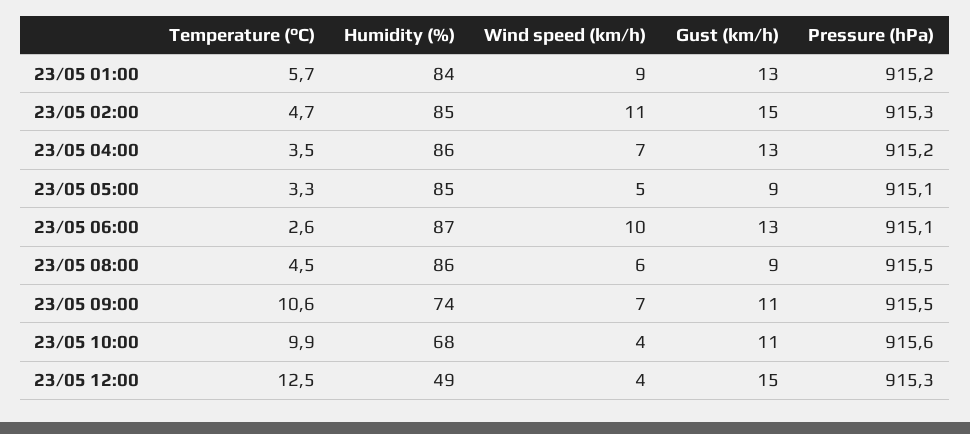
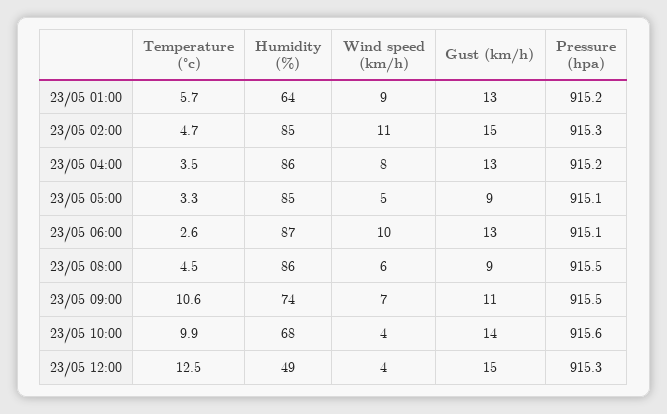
  {
    "Temperature (°C)": {
      "23/05 01:00": 5.7,
      "23/05 02:00": 4.7,
      "23/05 04:00": 3.5,
      "23/05 05:00": 3.3,
      "23/05 06:00": 2.6,
      "23/05 08:00": 4.5,
      "23/05 09:00": 10.6,
      "23/05 10:00": 9.9,
      "23/05 12:00": 12.5
    },
    "Humidity (%)": {
-     "23/05 01:00": 84,
+     "23/05 01:00": 64,
      "23/05 02:00": 85,
      "23/05 04:00": 86,
      "23/05 05:00": 85,
      "23/05 06:00": 87,
      "23/05 08:00": 86,
      "23/05 09:00": 74,
      "23/05 10:00": 68,
      "23/05 12:00": 49
    },
    "Wind speed (km/h)": {
      "23/05 01:00": 9,
      "23/05 02:00": 11,
-     "23/05 04:00": 7,
+     "23/05 04:00": 8,
      "23/05 05:00": 5,
      "23/05 06:00": 10,
      "23/05 08:00": 6,
      "23/05 09:00": 7,
      "23/05 10:00": 4,
      "23/05 12:00": 4
    },
    "Gust (km/h)": {
      "23/05 01:00": 13,
      "23/05 02:00": 15,
      "23/05 04:00": 13,
      "23/05 05:00": 9,
      "23/05 06:00": 13,
      "23/05 08:00": 9,
      "23/05 09:00": 11,
-     "23/05 10:00": 11,
+     "23/05 10:00": 14,
      "23/05 12:00": 15
    },
    "Pressure (hPa)": {
      "23/05 01:00": 915.2,
      "23/05 02:00": 915.3,
      "23/05 04:00": 915.2,
      "23/05 05:00": 915.1,
      "23/05 06:00": 915.1,
      "23/05 08:00": 915.5,
      "23/05 09:00": 915.5,
      "23/05 10:00": 915.6,
      "23/05 12:00": 915.3
    }
  }

